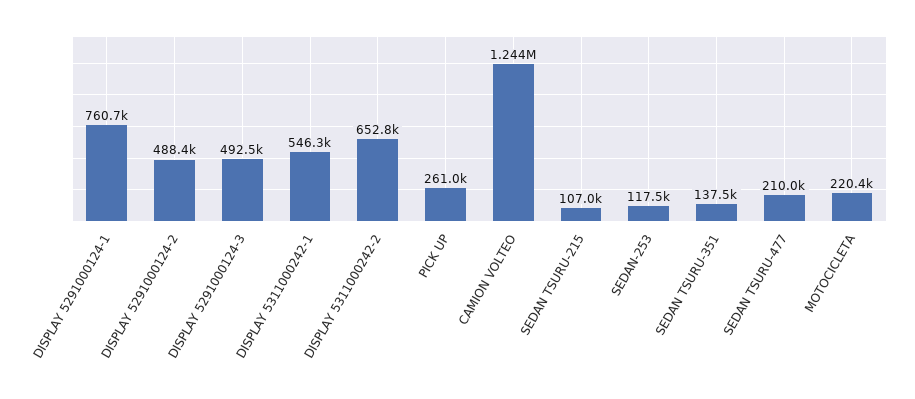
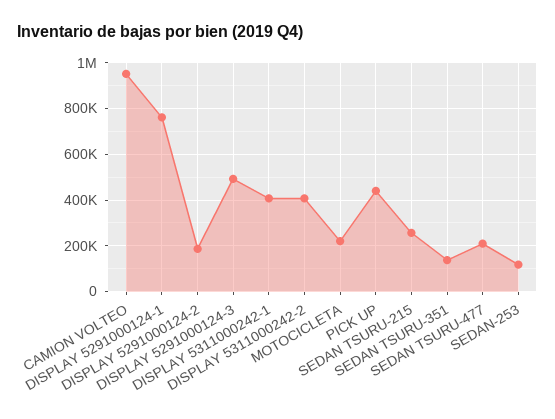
  {
    "DISPLAY 5291000124-1": 760700,
-   "DISPLAY 5291000124-2": 488400,
+   "DISPLAY 5291000124-2": 200000,
    "DISPLAY 5291000124-3": 492500,
-   "DISPLAY 5311000242-1": 546300,
+   "DISPLAY 5311000242-1": 400000,
-   "DISPLAY 5311000242-2": 652800,
+   "DISPLAY 5311000242-2": 400000,
-   "PICK UP": 261000,
+   "PICK UP": 450000,
-   "CAMION VOLTEO": 1244000,
+   "CAMION VOLTEO": 950000,
-   "SEDAN TSURU-215": 107000,
+   "SEDAN TSURU-215": 250000,
    "SEDAN-253": 117500,
    "SEDAN TSURU-351": 137500,
    "SEDAN TSURU-477": 210000,
    "MOTOCICLETA": 220400
  }

